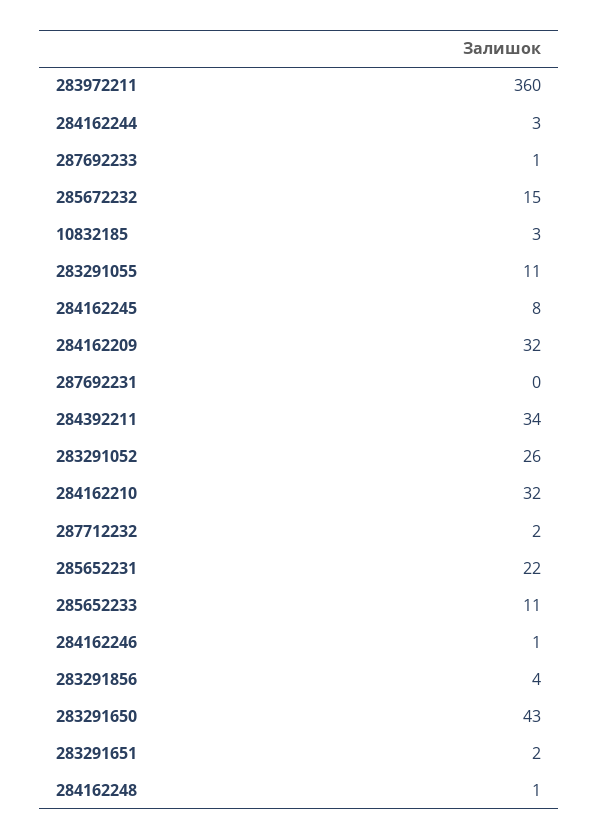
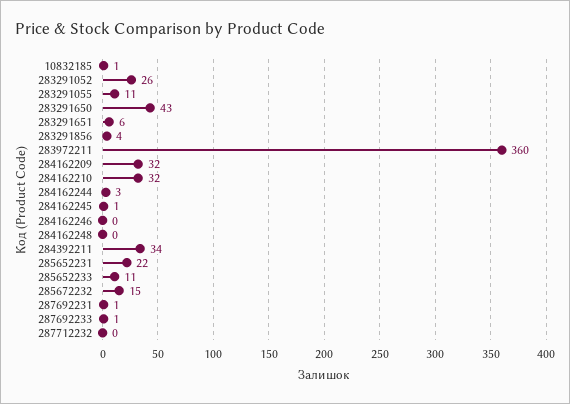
  {
    "283972211": 360,
    "284162244": 3,
    "287692233": 1,
    "285672232": 15,
-   "10832185": 3,
+   "10832185": 1,
    "283291055": 11,
-   "284162245": 8,
+   "284162245": 1,
    "284162209": 32,
-   "287692231": 0,
+   "287692231": 1,
    "284392211": 34,
    "283291052": 26,
    "284162210": 32,
-   "287712232": 2,
+   "287712232": 0,
    "285652231": 22,
    "285652233": 11,
-   "284162246": 1,
+   "284162246": 0,
    "283291856": 4,
    "283291650": 43,
-   "283291651": 2,
+   "283291651": 6,
-   "284162248": 1
+   "284162248": 0
  }

